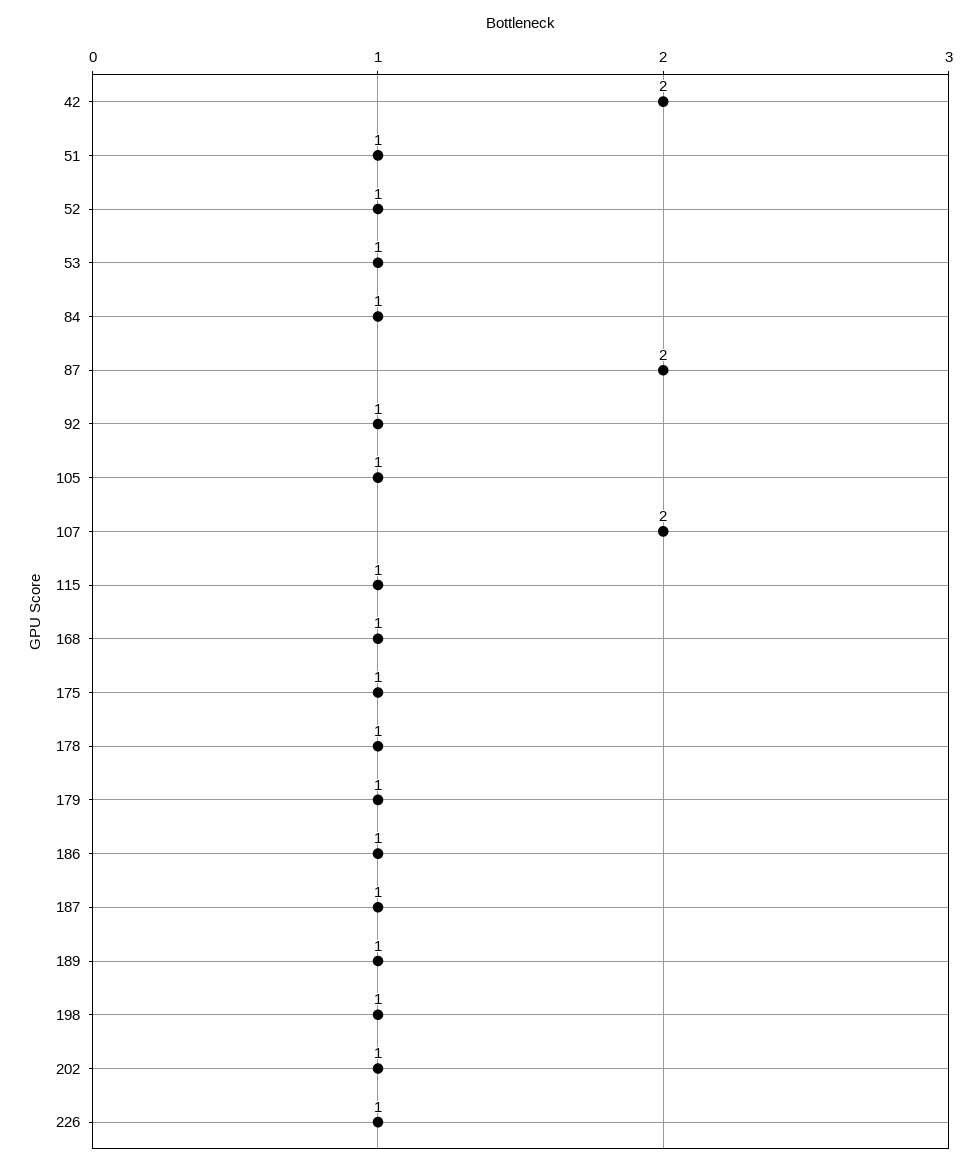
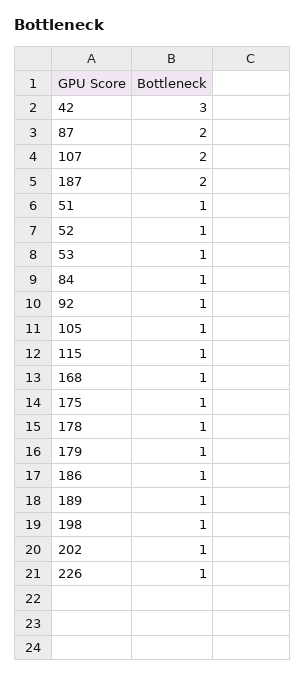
  {
-   "42": 2,
+   "42": 3,
    "51": 1,
    "52": 1,
    "53": 1,
    "84": 1,
    "87": 2,
    "92": 1,
    "105": 1,
    "107": 2,
    "115": 1,
    "168": 1,
    "175": 1,
    "178": 1,
    "179": 1,
    "186": 1,
-   "187": 1,
+   "187": 2,
    "189": 1,
    "198": 1,
    "202": 1,
    "226": 1
  }

